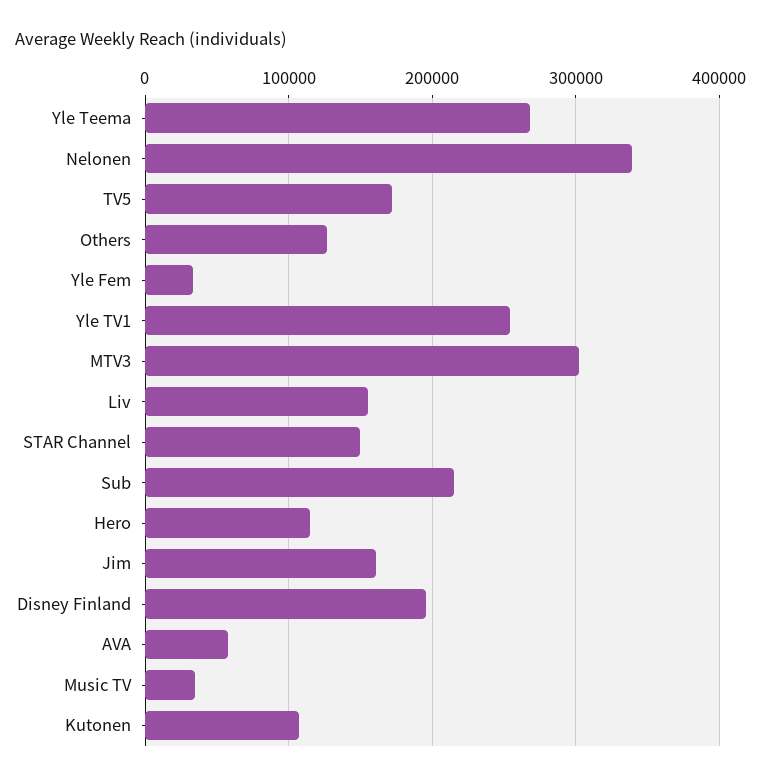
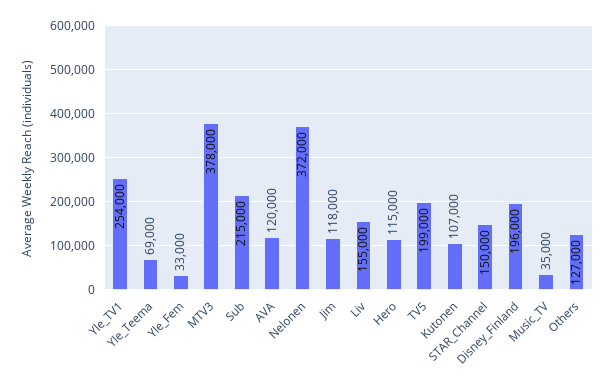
  {
-   "Yle Teema": 270000,
+   "Yle Teema": 69000,
-   "Nelonen": 340000,
+   "Nelonen": 372000,
-   "TV5": 170000,
+   "TV5": 199000,
    "Others": 127000,
    "Yle Fem": 33000,
    "Yle TV1": 254000,
-   "MTV3": 300000,
+   "MTV3": 378000,
    "Liv": 155000,
    "STAR Channel": 150000,
    "Sub": 215000,
    "Hero": 115000,
-   "Jim": 160000,
+   "Jim": 118000,
    "Disney Finland": 196000,
-   "AVA": 60000,
+   "AVA": 120000,
    "Music TV": 35000,
    "Kutonen": 107000
  }

